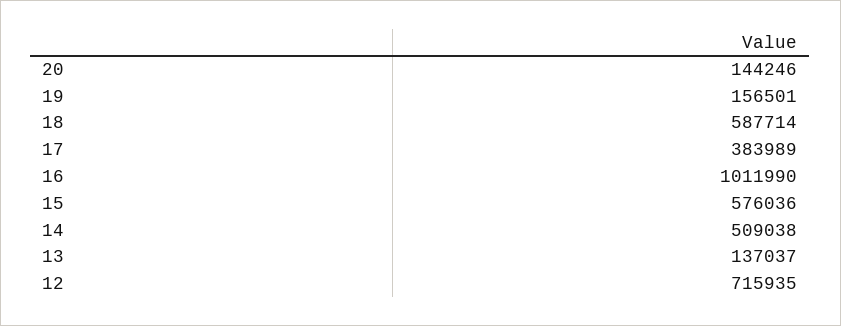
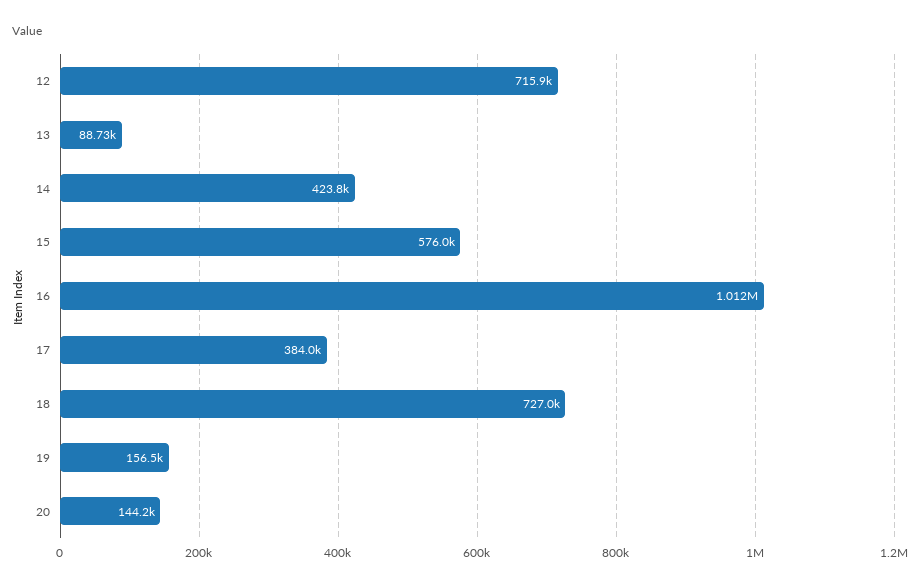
  {
    "20": 144246,
    "19": 156501,
-   "18": 587714,
+   "18": 727000,
    "17": 383989,
    "16": 1011990,
    "15": 576036,
-   "14": 509038,
+   "14": 423800,
-   "13": 137037,
+   "13": 88730,
    "12": 715935
  }

